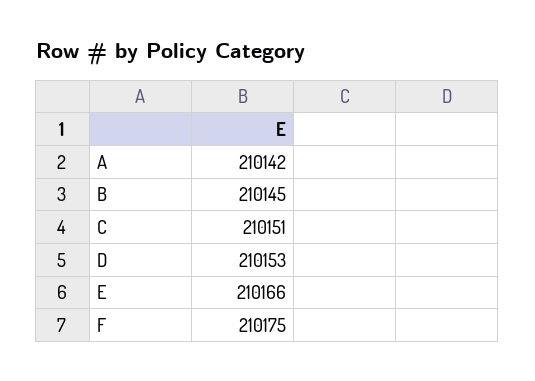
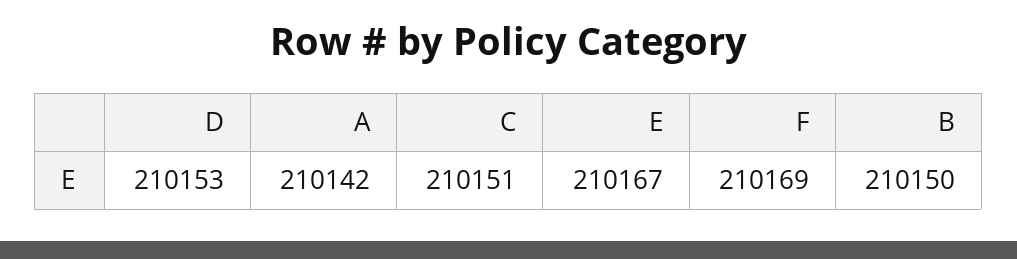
  {
    "A": 210142,
-   "B": 210145,
+   "B": 210150,
    "C": 210151,
    "D": 210153,
-   "E": 210166,
+   "E": 210167,
-   "F": 210175
+   "F": 210169
  }

